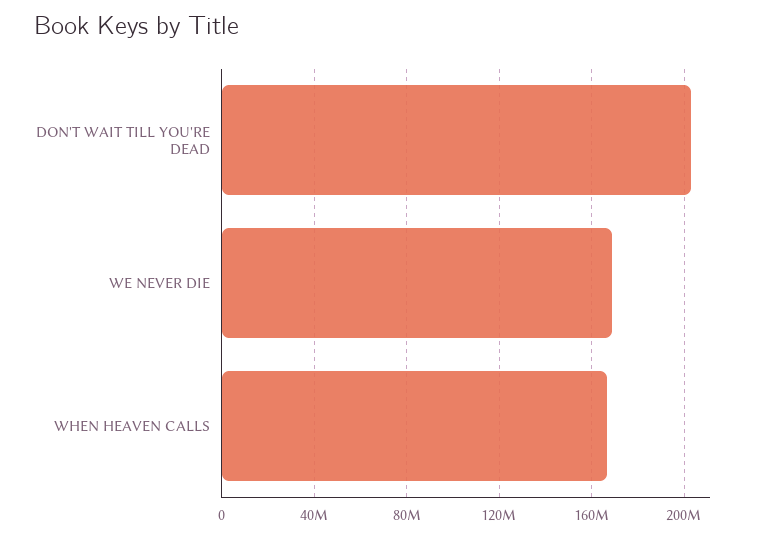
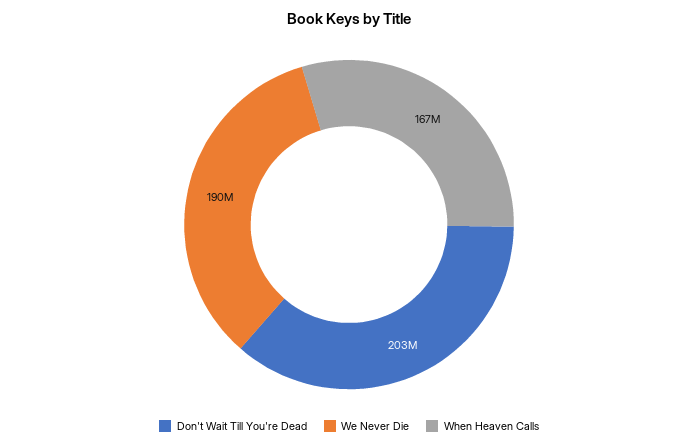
  {
    "DON'T WAIT TILL YOU'RE DEAD": 203000000,
-   "WE NEVER DIE": 170000000,
+   "WE NEVER DIE": 190000000,
    "WHEN HEAVEN CALLS": 167000000
  }

